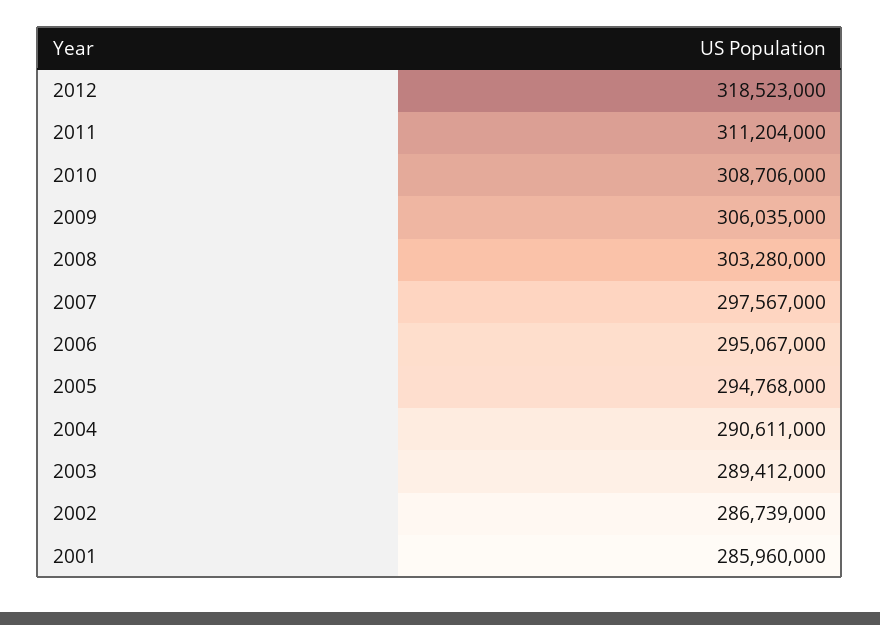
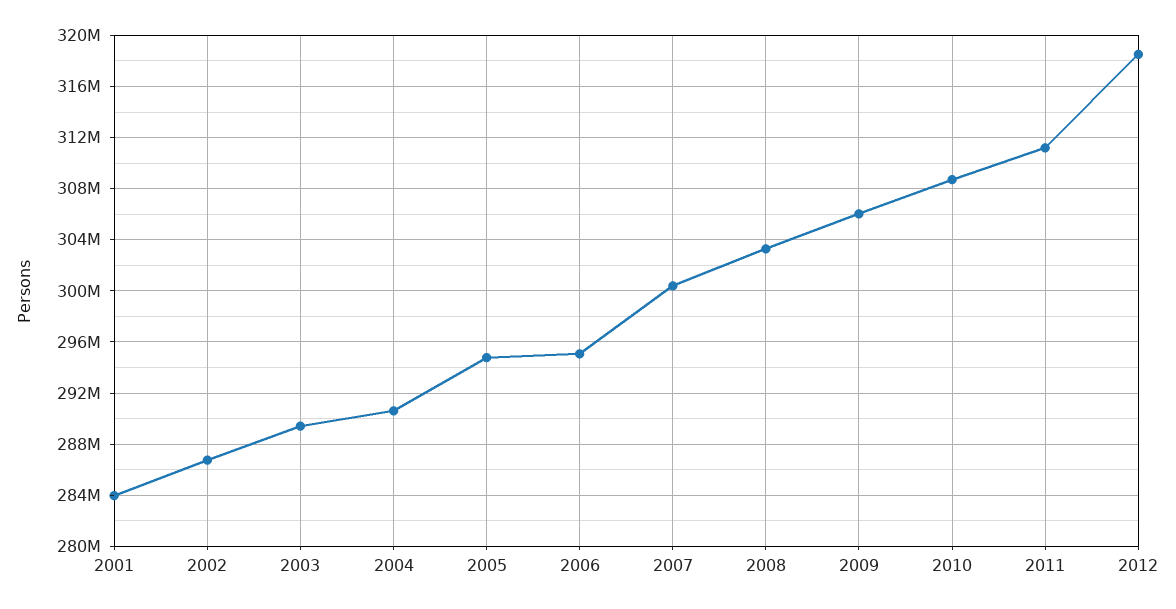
  {
    "2012": 318523000,
    "2011": 311204000,
    "2010": 308706000,
    "2009": 306035000,
    "2008": 303280000,
-   "2007": 297567000,
+   "2007": 300500000,
    "2006": 295067000,
    "2005": 294768000,
    "2004": 290611000,
    "2003": 289412000,
    "2002": 286739000,
-   "2001": 285960000
+   "2001": 284000000
  }

